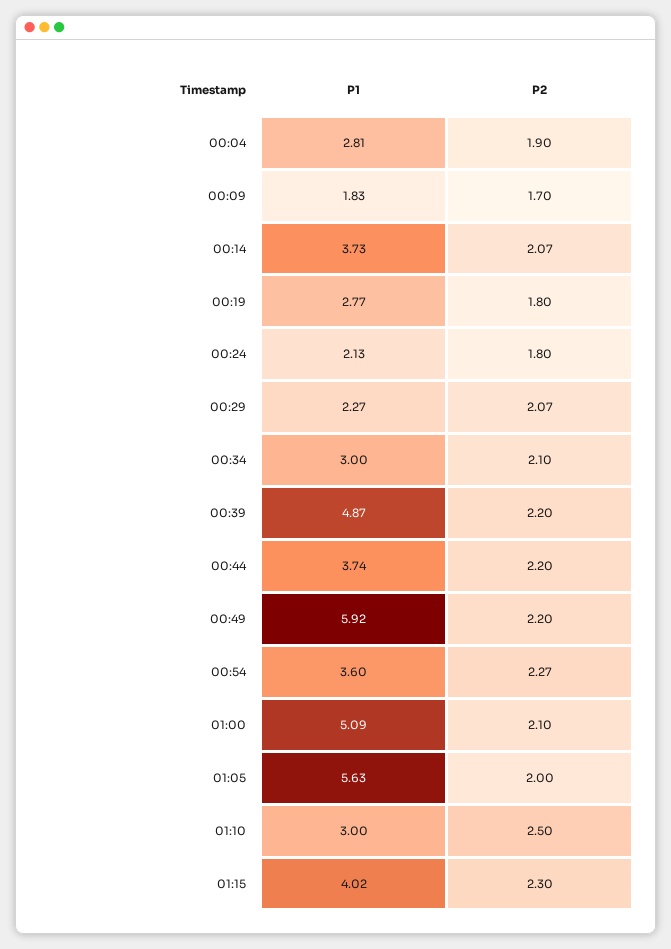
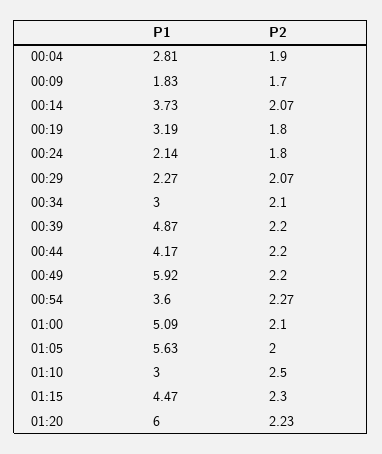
  {
    "P1": {
      "00:04": 2.81,
      "00:09": 1.83,
      "00:14": 3.73,
-     "00:19": 2.77,
+     "00:19": 3.19,
-     "00:24": 2.13,
+     "00:24": 2.14,
      "00:29": 2.27,
      "00:34": 3,
      "00:39": 4.87,
-     "00:44": 3.74,
+     "00:44": 4.17,
      "00:49": 5.92,
      "00:54": 3.6,
      "01:00": 5.09,
      "01:05": 5.63,
      "01:10": 3,
-     "01:15": 4.02
+     "01:15": 4.47,
+     "01:20": 6
    },
    "P2": {
      "00:04": 1.9,
      "00:09": 1.7,
      "00:14": 2.07,
      "00:19": 1.8,
      "00:24": 1.8,
      "00:29": 2.07,
      "00:34": 2.1,
      "00:39": 2.2,
      "00:44": 2.2,
      "00:49": 2.2,
      "00:54": 2.27,
      "01:00": 2.1,
      "01:05": 2,
      "01:10": 2.5,
-     "01:15": 2.3
+     "01:15": 2.3,
+     "01:20": 2.23
    }
  }

